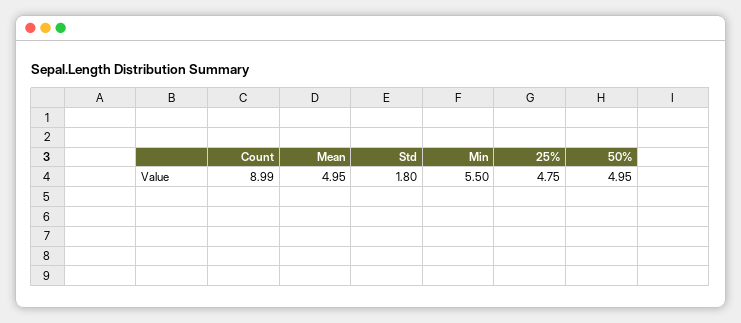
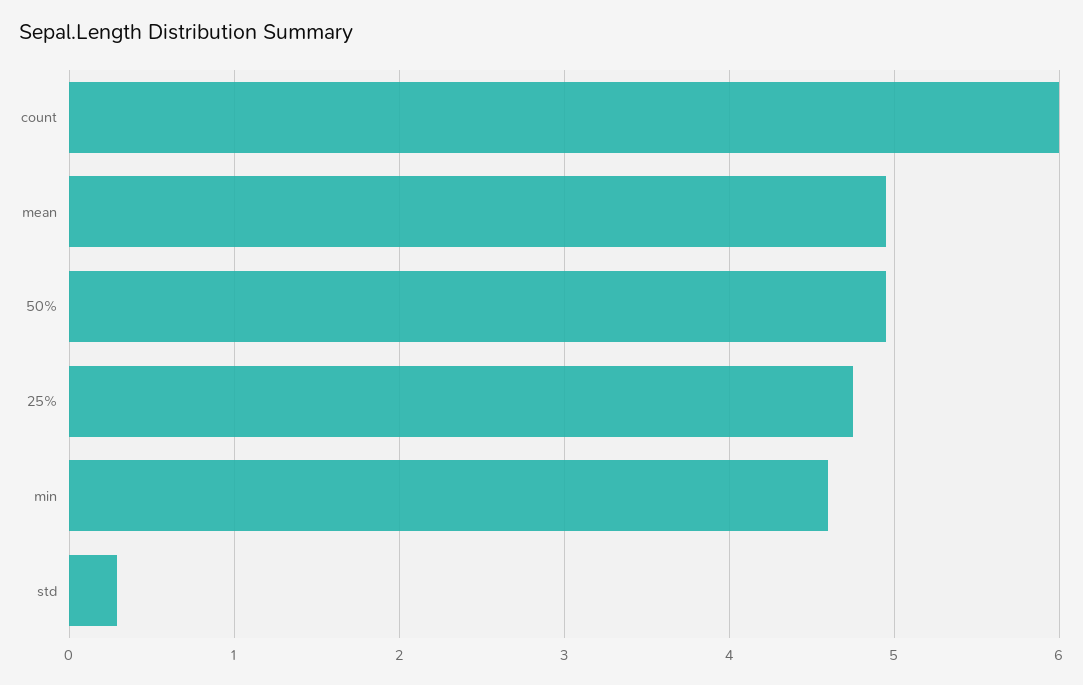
  {
-   "Count": 8.99,
+   "Count": 6,
    "Mean": 4.95,
-   "Std": 1.8,
+   "Std": 0.3,
-   "Min": 5.5,
+   "Min": 4.6,
    "25%": 4.75,
    "50%": 4.95
  }

